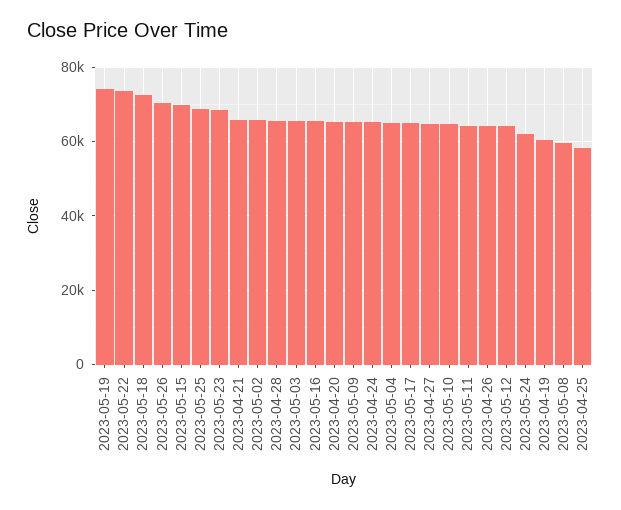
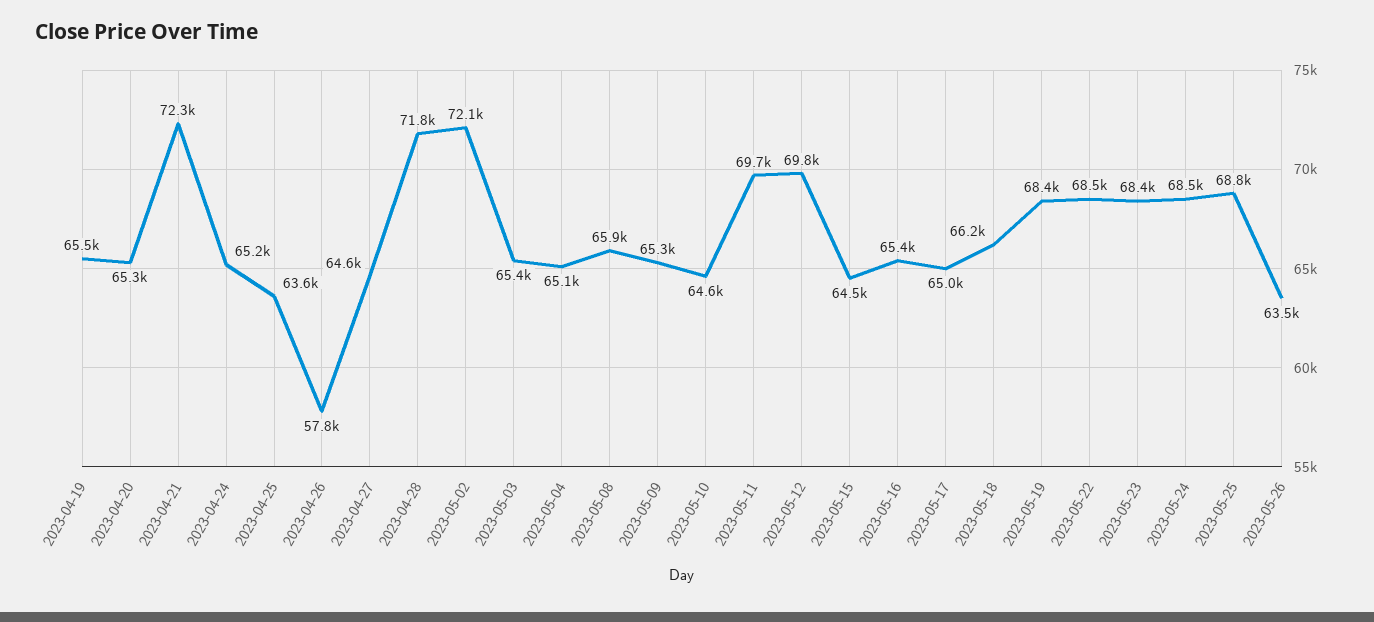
  {
-   "2023-05-19": 74000,
+   "2023-05-19": 68400,
-   "2023-05-22": 74000,
+   "2023-05-22": 68500,
-   "2023-05-18": 72000,
+   "2023-05-18": 66200,
-   "2023-05-26": 70000,
+   "2023-05-26": 63500,
-   "2023-05-15": 70000,
+   "2023-05-15": 64500,
    "2023-05-25": 68800,
    "2023-05-23": 68400,
-   "2023-04-21": 66000,
+   "2023-04-21": 72300,
-   "2023-05-02": 66000,
+   "2023-05-02": 72100,
-   "2023-04-28": 66000,
+   "2023-04-28": 71800,
    "2023-05-03": 65400,
    "2023-05-16": 65400,
    "2023-04-20": 65300,
    "2023-05-09": 65300,
    "2023-04-24": 65200,
    "2023-05-04": 65100,
    "2023-05-17": 65000,
    "2023-04-27": 64600,
    "2023-05-10": 64600,
-   "2023-05-11": 64000,
+   "2023-05-11": 69700,
-   "2023-04-26": 64000,
+   "2023-04-26": 57800,
-   "2023-05-12": 64000,
+   "2023-05-12": 69800,
-   "2023-05-24": 62000,
+   "2023-05-24": 68500,
-   "2023-04-19": 60000,
+   "2023-04-19": 65500,
-   "2023-05-08": 60000,
+   "2023-05-08": 65900,
-   "2023-04-25": 58000
+   "2023-04-25": 63600
  }

